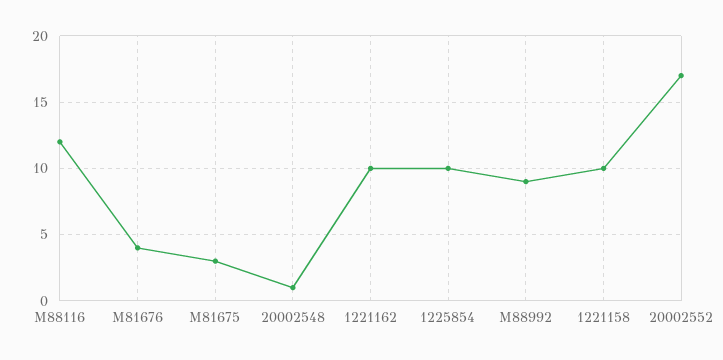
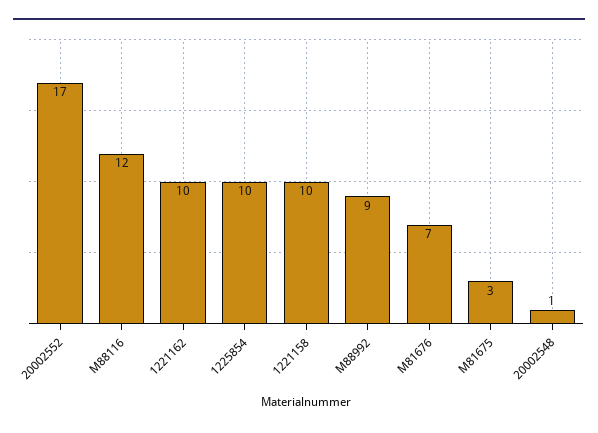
  {
    "M88116": 12,
-   "M81676": 4,
+   "M81676": 7,
    "M81675": 3,
    "20002548": 1,
    "1221162": 10,
    "1225854": 10,
    "M88992": 9,
    "1221158": 10,
    "20002552": 17
  }

